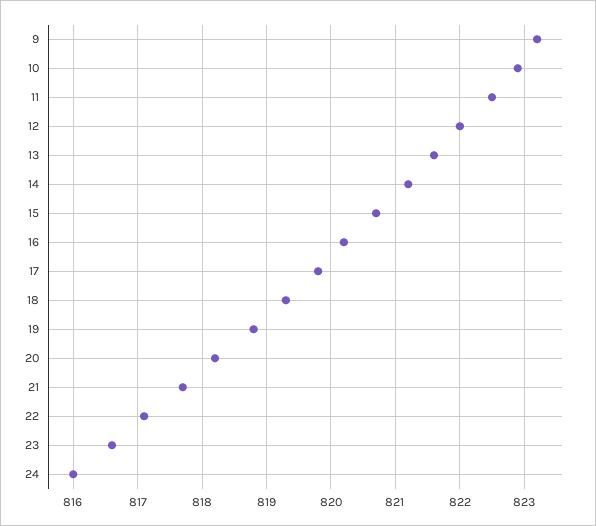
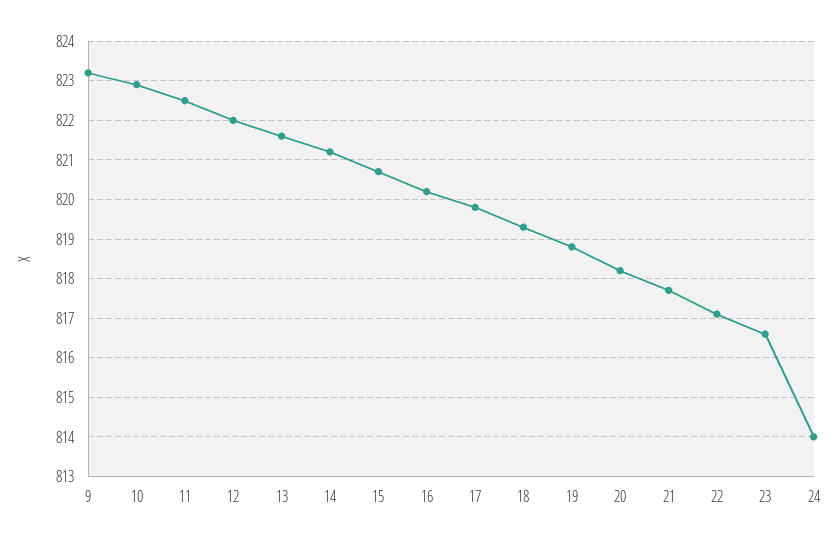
  {
    "9": 823.2,
    "10": 822.9,
    "11": 822.5,
    "12": 822,
    "13": 821.6,
    "14": 821.2,
    "15": 820.7,
    "16": 820.2,
    "17": 819.8,
    "18": 819.3,
    "19": 818.8,
    "20": 818.2,
    "21": 817.7,
    "22": 817.1,
    "23": 816.6,
-   "24": 816
+   "24": 814
  }

